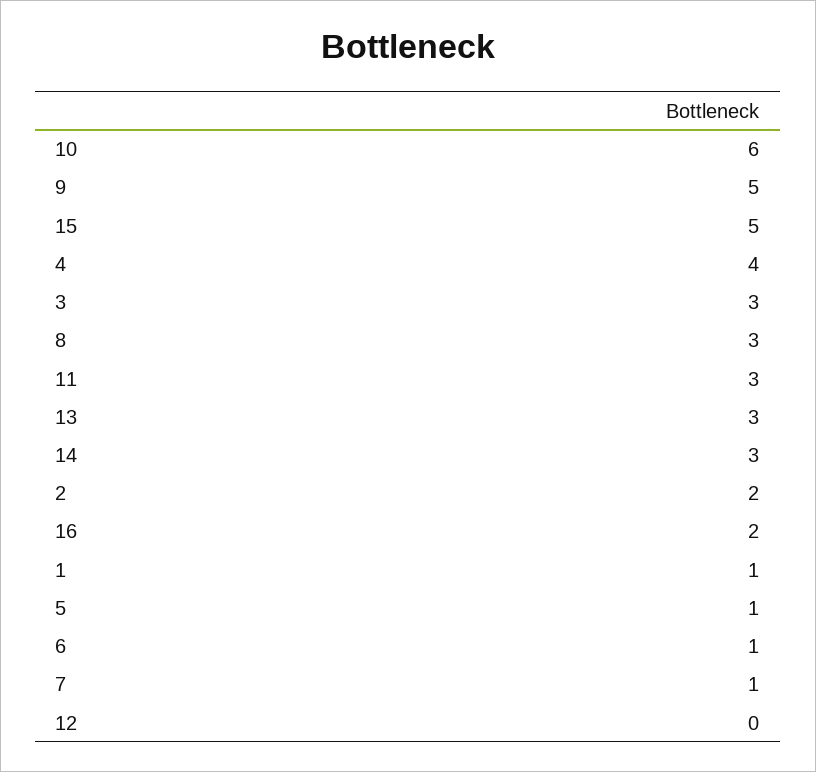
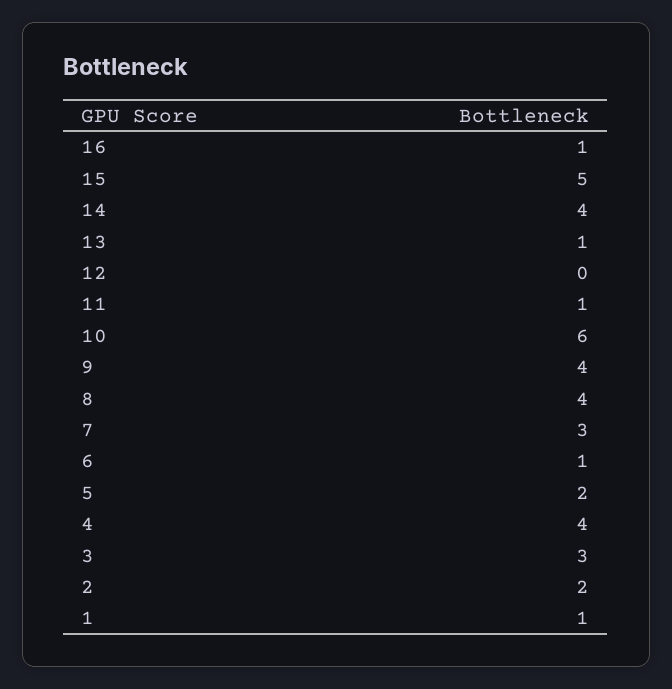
  {
    "10": 6,
-   "9": 5,
+   "9": 4,
    "15": 5,
    "4": 4,
    "3": 3,
-   "8": 3,
+   "8": 4,
-   "11": 3,
+   "11": 1,
-   "13": 3,
+   "13": 1,
-   "14": 3,
+   "14": 4,
    "2": 2,
-   "16": 2,
+   "16": 1,
    "1": 1,
-   "5": 1,
+   "5": 2,
    "6": 1,
-   "7": 1,
+   "7": 3,
    "12": 0
  }

